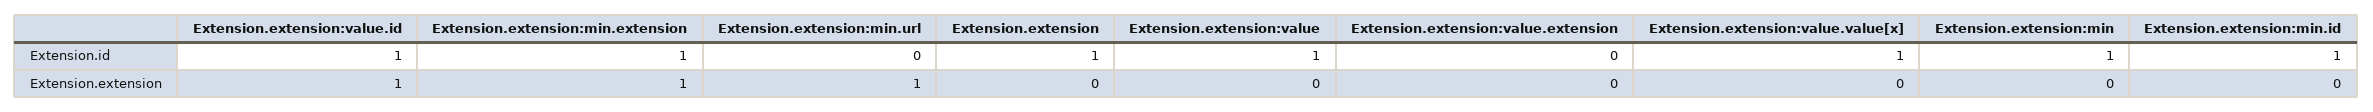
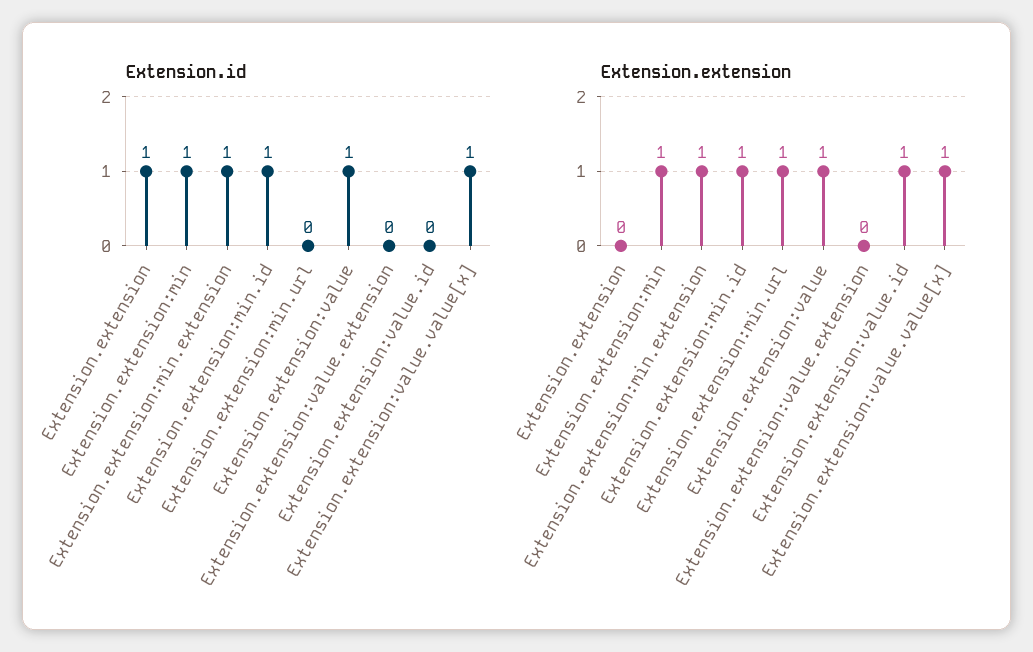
  {
    "Extension.id": {
-     "Extension.extension:value.id": 1,
+     "Extension.extension:value.id": 0,
      "Extension.extension:min.extension": 1,
      "Extension.extension:min.url": 0,
      "Extension.extension": 1,
      "Extension.extension:value": 1,
      "Extension.extension:value.extension": 0,
      "Extension.extension:value.value[x]": 1,
      "Extension.extension:min": 1,
      "Extension.extension:min.id": 1
    },
    "Extension.extension": {
      "Extension.extension:value.id": 1,
      "Extension.extension:min.extension": 1,
      "Extension.extension:min.url": 1,
      "Extension.extension": 0,
-     "Extension.extension:value": 0,
+     "Extension.extension:value": 1,
      "Extension.extension:value.extension": 0,
-     "Extension.extension:value.value[x]": 0,
+     "Extension.extension:value.value[x]": 1,
-     "Extension.extension:min": 0,
+     "Extension.extension:min": 1,
-     "Extension.extension:min.id": 0
+     "Extension.extension:min.id": 1
    }
  }

